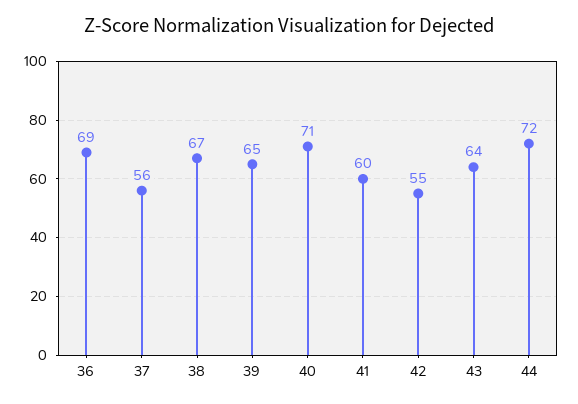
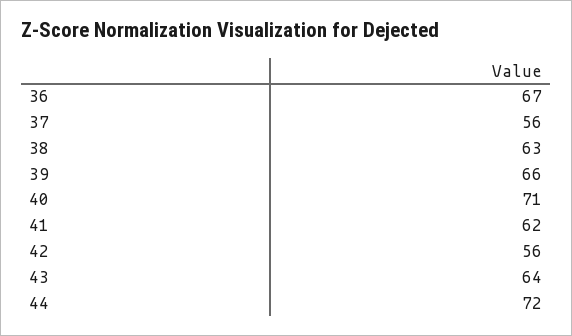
  {
-   "36": 69,
+   "36": 67,
    "37": 56,
-   "38": 67,
+   "38": 63,
-   "39": 65,
+   "39": 66,
    "40": 71,
-   "41": 60,
+   "41": 62,
-   "42": 55,
+   "42": 56,
    "43": 64,
    "44": 72
  }

